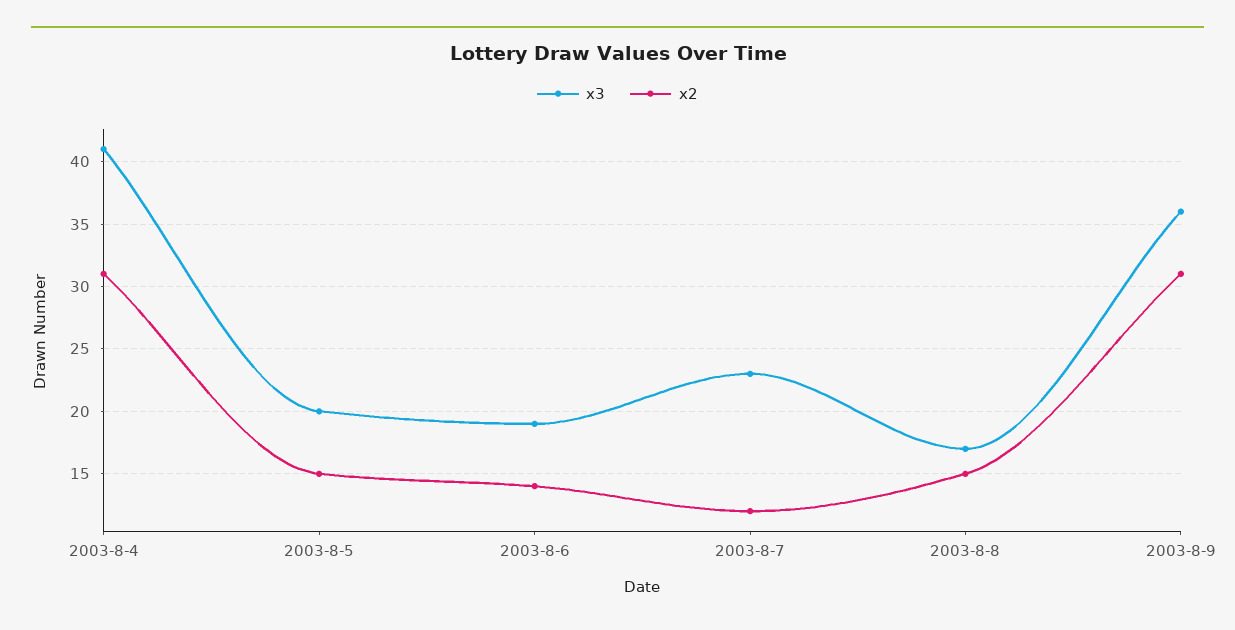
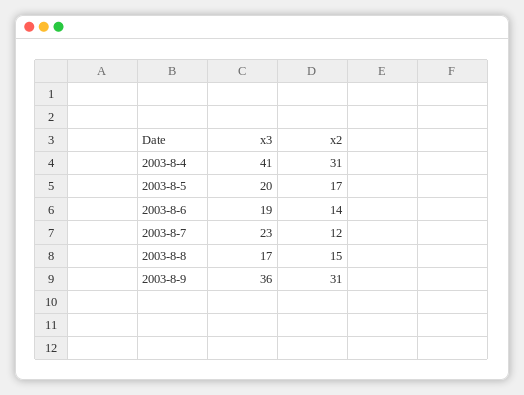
  {
    "x3": {
      "2003-8-4": 41,
      "2003-8-5": 20,
      "2003-8-6": 19,
      "2003-8-7": 23,
      "2003-8-8": 17,
      "2003-8-9": 36
    },
    "x2": {
      "2003-8-4": 31,
-     "2003-8-5": 15,
+     "2003-8-5": 17,
      "2003-8-6": 14,
      "2003-8-7": 12,
      "2003-8-8": 15,
      "2003-8-9": 31
    }
  }

